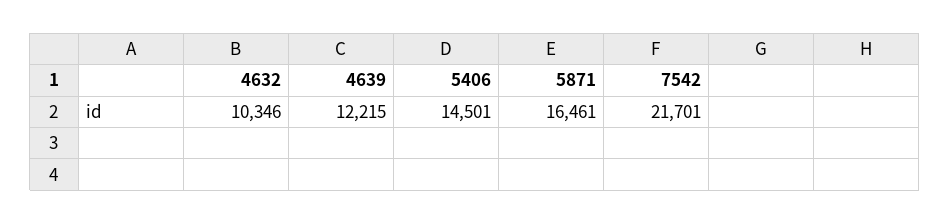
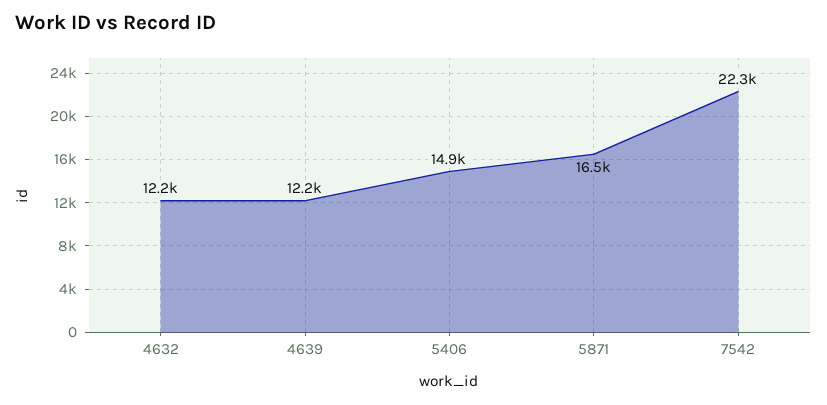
  {
-   "4632": 10346,
+   "4632": 12200,
    "4639": 12215,
-   "5406": 14501,
+   "5406": 14900,
    "5871": 16461,
-   "7542": 21701
+   "7542": 22300
  }

